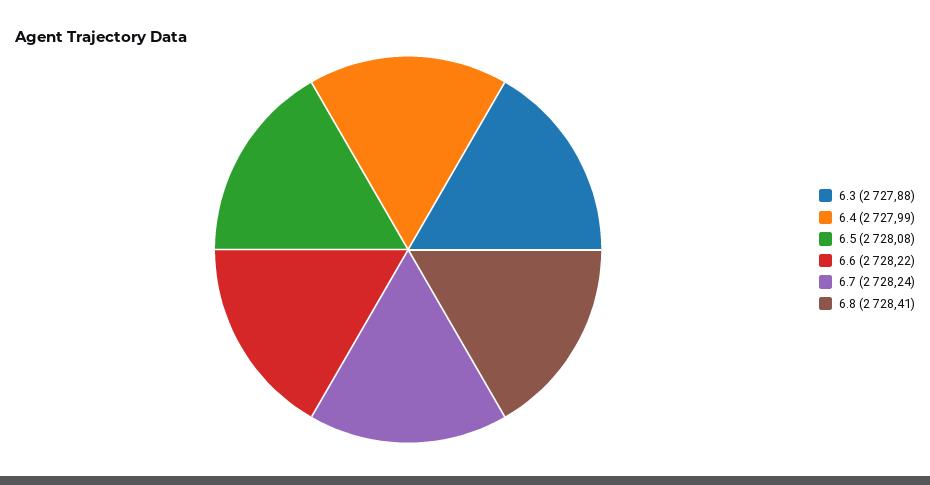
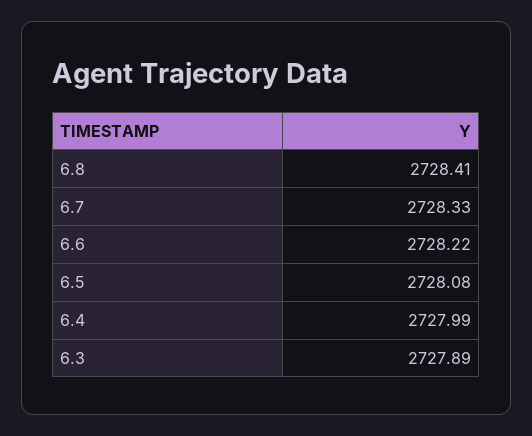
  {
-   "6.3": 2727.88,
+   "6.3": 2727.89,
    "6.4": 2727.99,
    "6.5": 2728.08,
    "6.6": 2728.22,
-   "6.7": 2728.24,
+   "6.7": 2728.33,
    "6.8": 2728.41
  }

